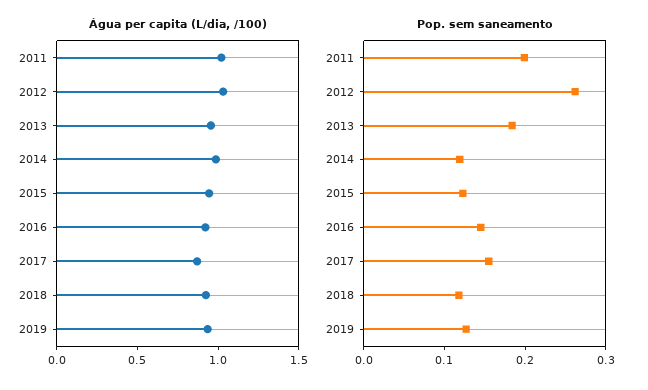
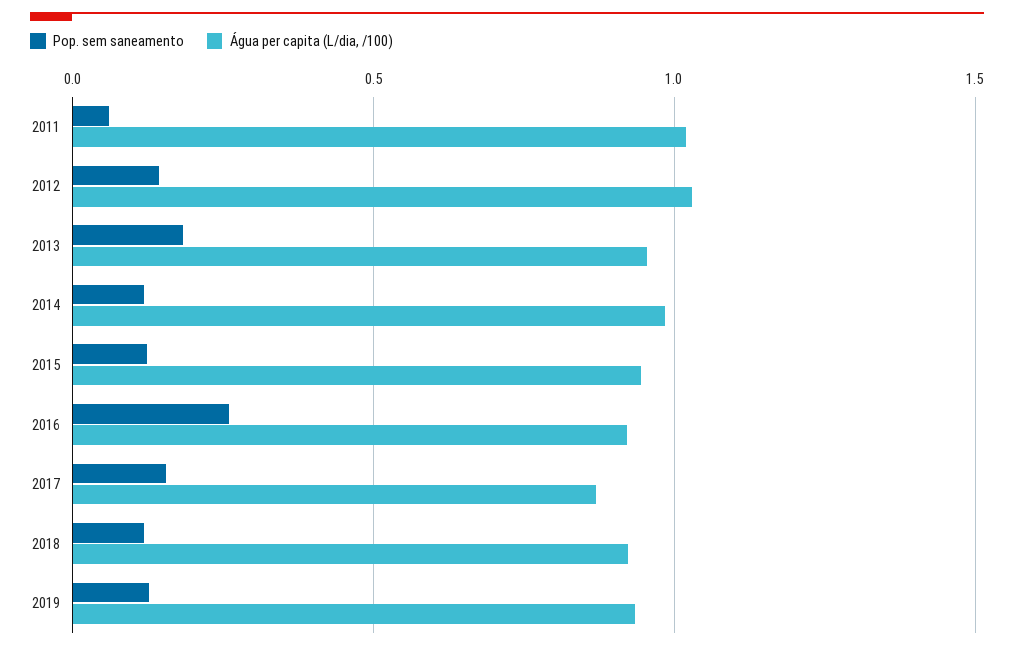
  {
    "Água per capita (L/dia, /100)": {
      "2011": 1,
      "2012": 1.05,
      "2013": 0.95,
      "2014": 1,
      "2015": 0.95,
      "2016": 0.9,
      "2017": 0.85,
      "2018": 0.9,
      "2019": 0.95
    },
    "Pop. sem saneamento": {
-     "2011": 0.2,
+     "2011": 0.05,
-     "2012": 0.26,
+     "2012": 0.15,
      "2013": 0.18,
      "2014": 0.12,
      "2015": 0.12,
-     "2016": 0.14,
+     "2016": 0.25,
      "2017": 0.16,
      "2018": 0.12,
      "2019": 0.12
    }
  }

